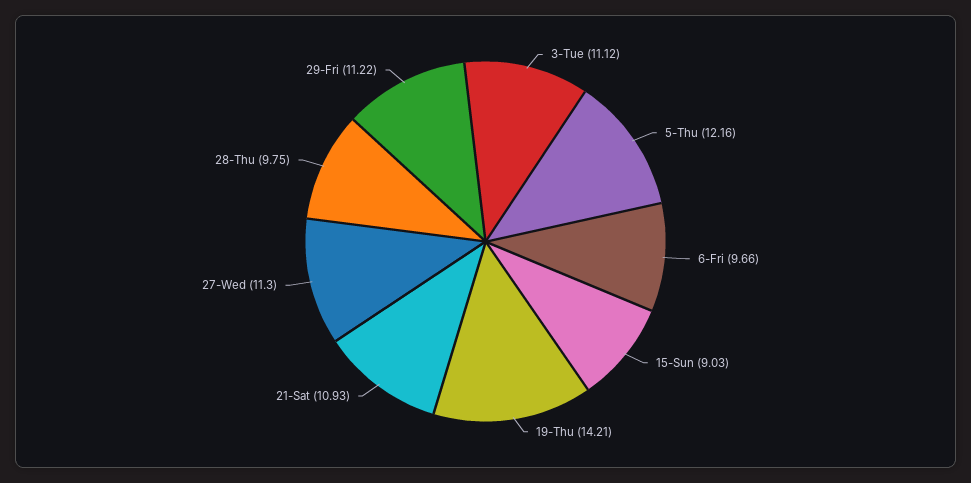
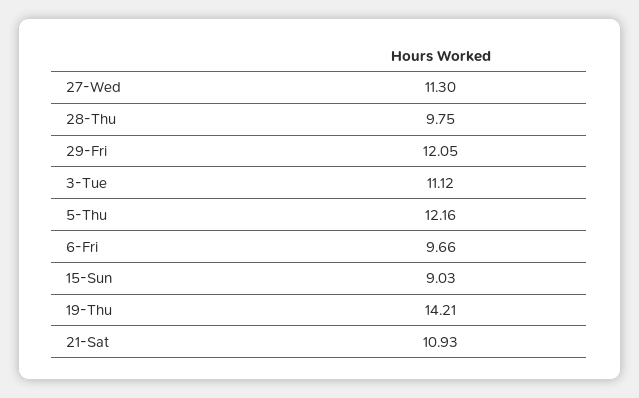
  {
    "3-Tue": 11.12,
    "5-Thu": 12.16,
    "6-Fri": 9.66,
    "15-Sun": 9.03,
    "19-Thu": 14.21,
    "21-Sat": 10.93,
    "27-Wed": 11.3,
    "28-Thu": 9.75,
-   "29-Fri": 11.22
+   "29-Fri": 12.05
  }

